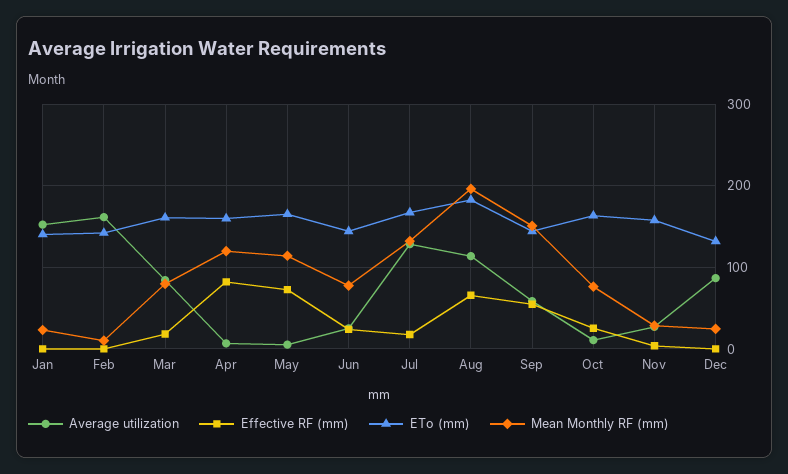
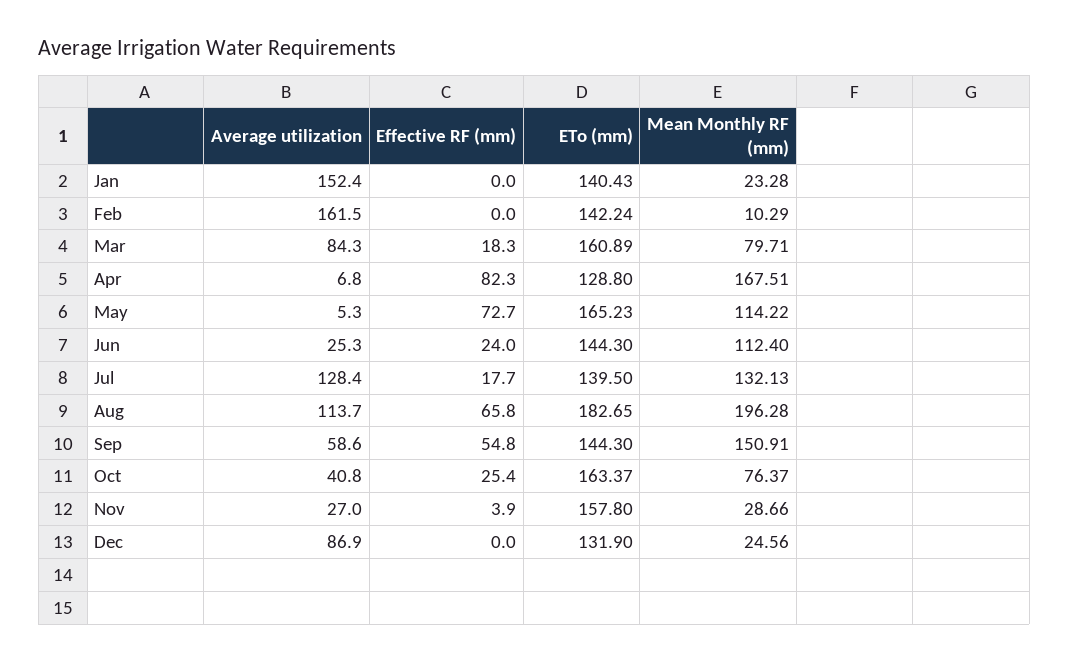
  {
    "Average utilization": {
      "Jan": 152.4,
      "Feb": 161.5,
      "Mar": 84.3,
      "Apr": 6.8,
      "May": 5.3,
      "Jun": 25.3,
      "Jul": 128.4,
      "Aug": 113.7,
      "Sep": 58.6,
-     "Oct": 10,
+     "Oct": 40.8,
      "Nov": 27,
      "Dec": 86.9
    },
    "Effective RF (mm)": {
      "Jan": 0,
      "Feb": 0,
      "Mar": 18.3,
      "Apr": 82.3,
      "May": 72.7,
      "Jun": 24,
      "Jul": 17.7,
      "Aug": 65.8,
      "Sep": 54.8,
      "Oct": 25.4,
      "Nov": 3.9,
      "Dec": 0
    },
    "ETo (mm)": {
      "Jan": 140.43,
      "Feb": 142.24,
      "Mar": 160.89,
-     "Apr": 160,
+     "Apr": 128.8,
      "May": 165.23,
      "Jun": 144.3,
-     "Jul": 170,
+     "Jul": 139.5,
      "Aug": 182.65,
      "Sep": 144.3,
      "Oct": 163.37,
      "Nov": 157.8,
      "Dec": 131.9
    },
    "Mean Monthly RF (mm)": {
      "Jan": 23.28,
      "Feb": 10.29,
      "Mar": 79.71,
-     "Apr": 120,
+     "Apr": 167.51,
      "May": 114.22,
-     "Jun": 80,
+     "Jun": 112.4,
      "Jul": 132.13,
      "Aug": 196.28,
      "Sep": 150.91,
      "Oct": 76.37,
      "Nov": 28.66,
      "Dec": 24.56
    }
  }

